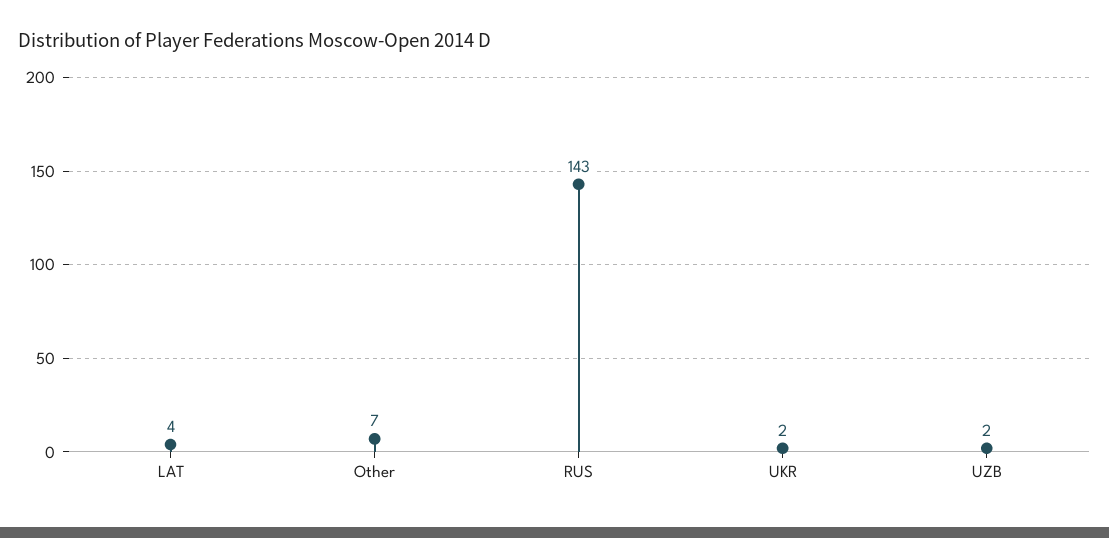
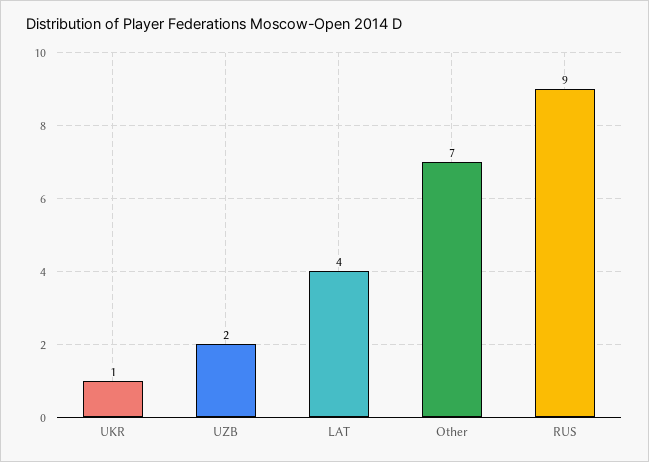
  {
    "LAT": 4,
    "Other": 7,
-   "RUS": 143,
+   "RUS": 9,
-   "UKR": 2,
+   "UKR": 1,
    "UZB": 2
  }

